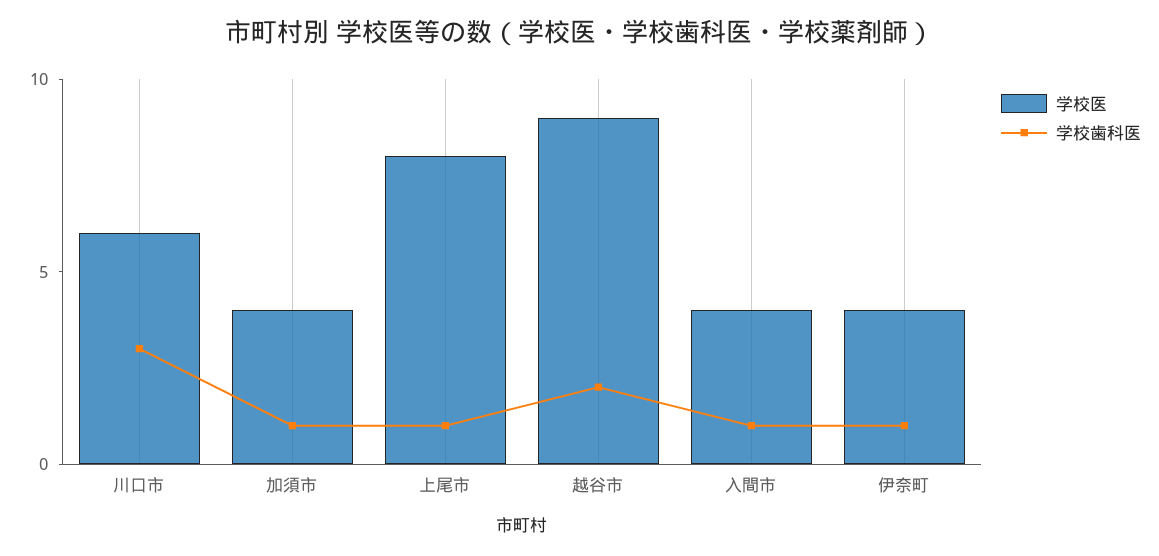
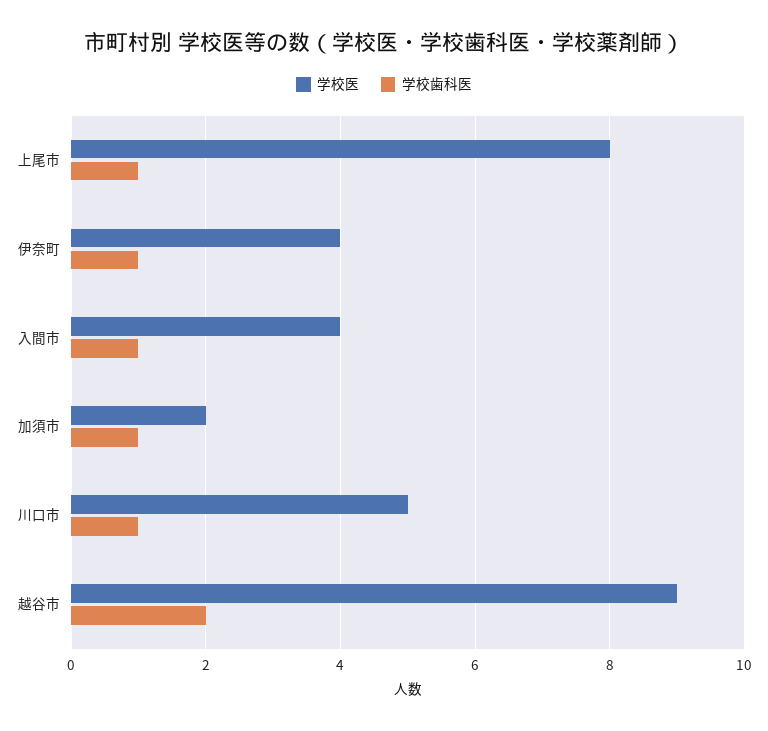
  {
    "学校医": {
-     "川口市": 6,
+     "川口市": 5,
-     "加須市": 4,
+     "加須市": 2,
      "上尾市": 8,
      "越谷市": 9,
      "入間市": 4,
      "伊奈町": 4
    },
    "学校歯科医": {
-     "川口市": 3,
+     "川口市": 1,
      "加須市": 1,
      "上尾市": 1,
      "越谷市": 2,
      "入間市": 1,
      "伊奈町": 1
    }
  }

